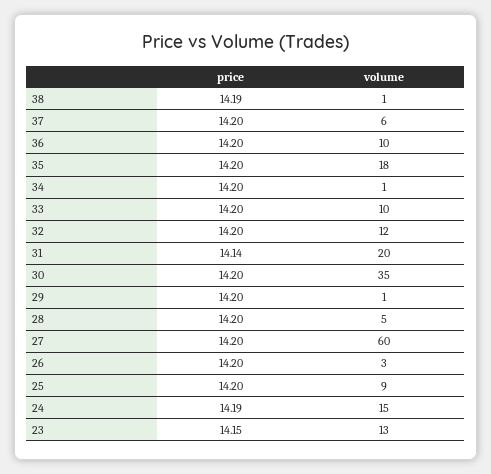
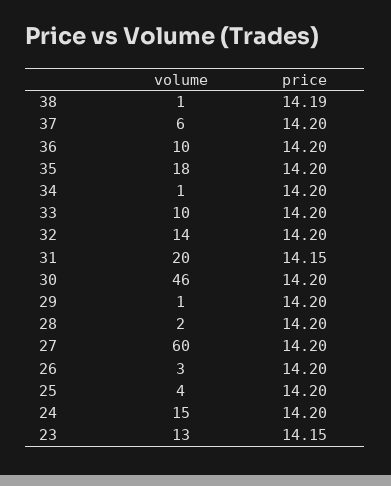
  {
    "price": {
      "38": 14.19,
      "37": 14.2,
      "36": 14.2,
      "35": 14.2,
      "34": 14.2,
      "33": 14.2,
      "32": 14.2,
-     "31": 14.14,
+     "31": 14.15,
      "30": 14.2,
      "29": 14.2,
      "28": 14.2,
      "27": 14.2,
      "26": 14.2,
      "25": 14.2,
-     "24": 14.19,
+     "24": 14.2,
      "23": 14.15
    },
    "volume": {
      "38": 1,
      "37": 6,
      "36": 10,
      "35": 18,
      "34": 1,
      "33": 10,
-     "32": 12,
+     "32": 14,
      "31": 20,
-     "30": 35,
+     "30": 46,
      "29": 1,
-     "28": 5,
+     "28": 2,
      "27": 60,
      "26": 3,
-     "25": 9,
+     "25": 4,
      "24": 15,
      "23": 13
    }
  }

